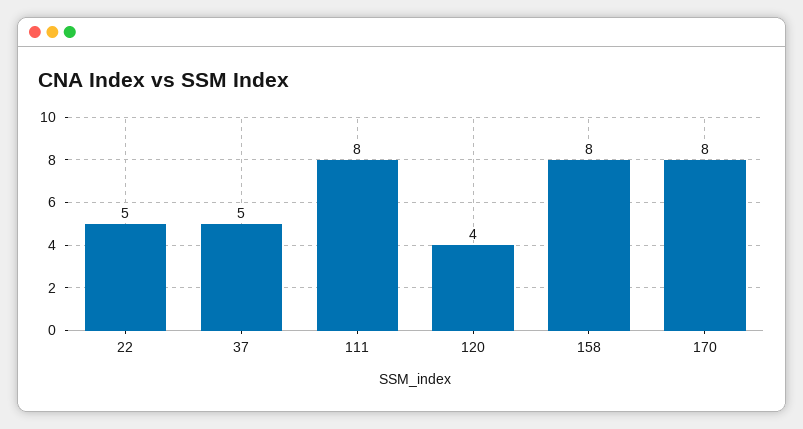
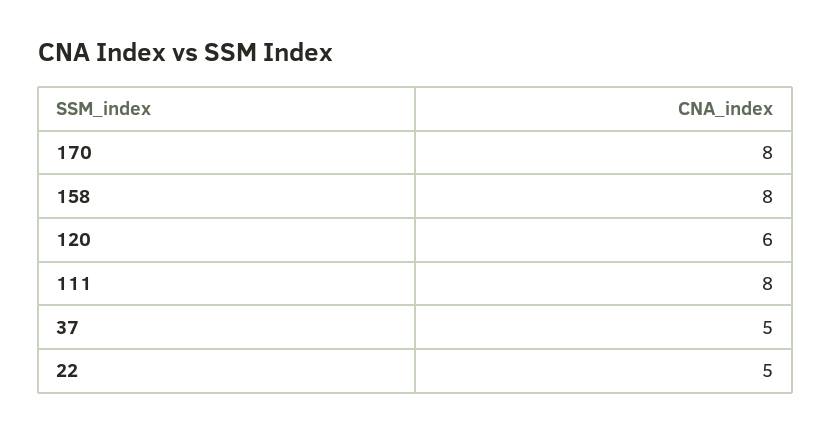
  {
    "22": 5,
    "37": 5,
    "111": 8,
-   "120": 4,
+   "120": 6,
    "158": 8,
    "170": 8
  }

